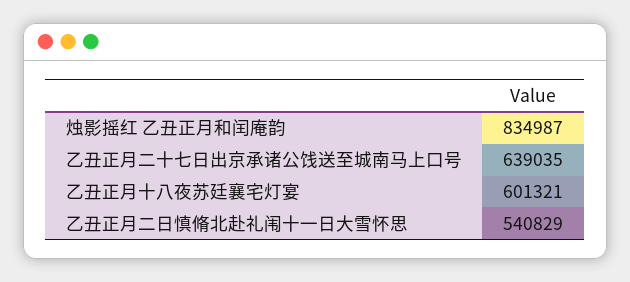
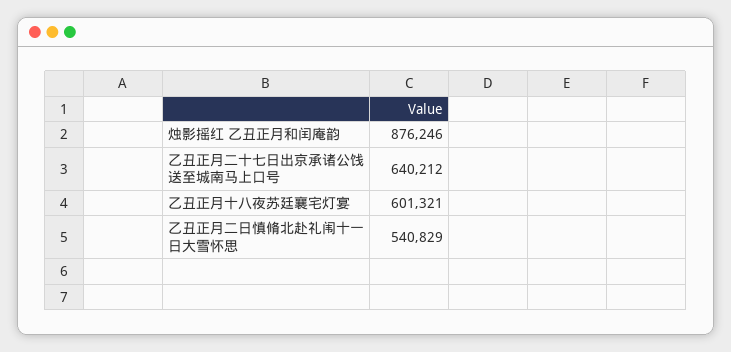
  {
-   "烛影摇红 乙丑正月和闰庵韵": 834987,
+   "烛影摇红 乙丑正月和闰庵韵": 876246,
-   "乙丑正月二十七日出京承诸公饯送至城南马上口号": 639035,
+   "乙丑正月二十七日出京承诸公饯送至城南马上口号": 640212,
    "乙丑正月十八夜苏廷襄宅灯宴": 601321,
    "乙丑正月二日慎脩北赴礼闱十一日大雪怀思": 540829
  }

